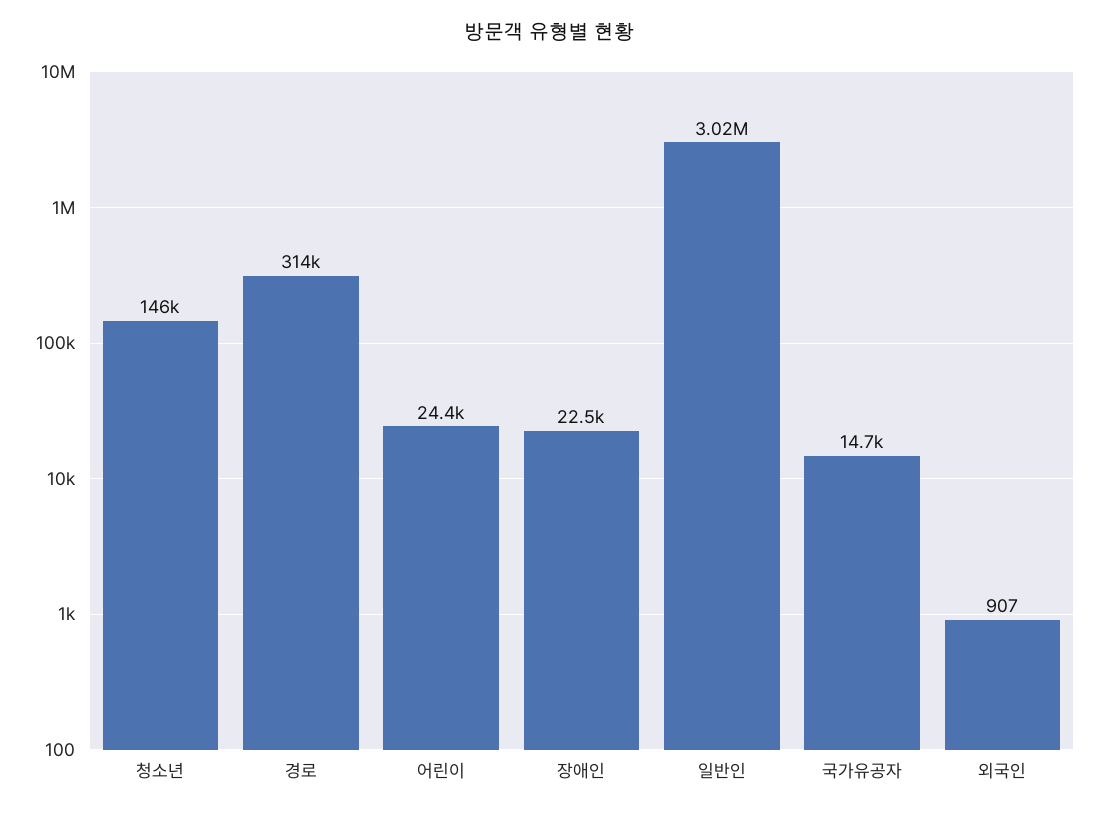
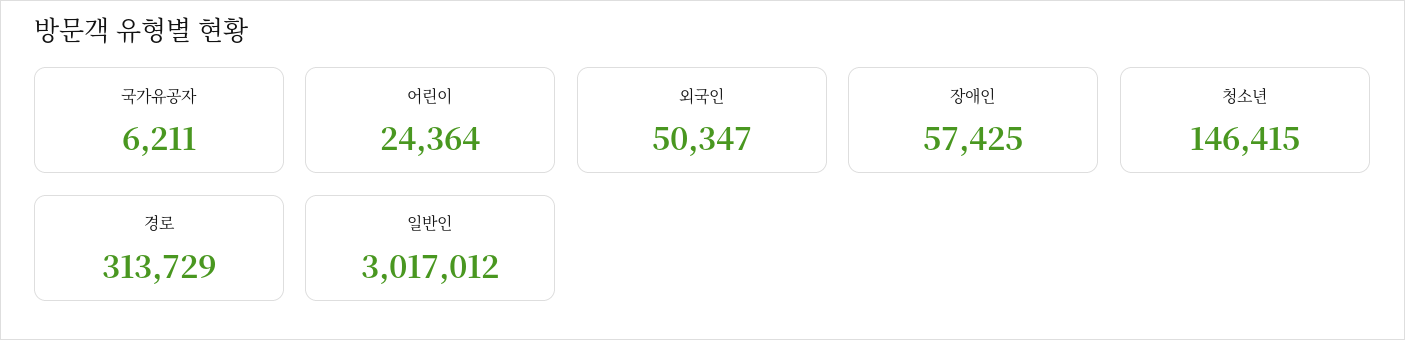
  {
    "청소년": 146415,
    "경로": 313729,
    "어린이": 24364,
-   "장애인": 22500,
+   "장애인": 57425,
    "일반인": 3017012,
-   "국가유공자": 14700,
+   "국가유공자": 6211,
-   "외국인": 907
+   "외국인": 50347
  }

